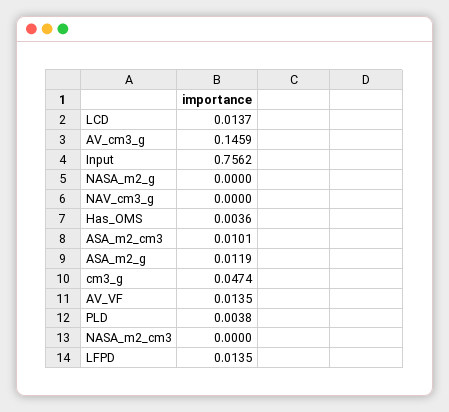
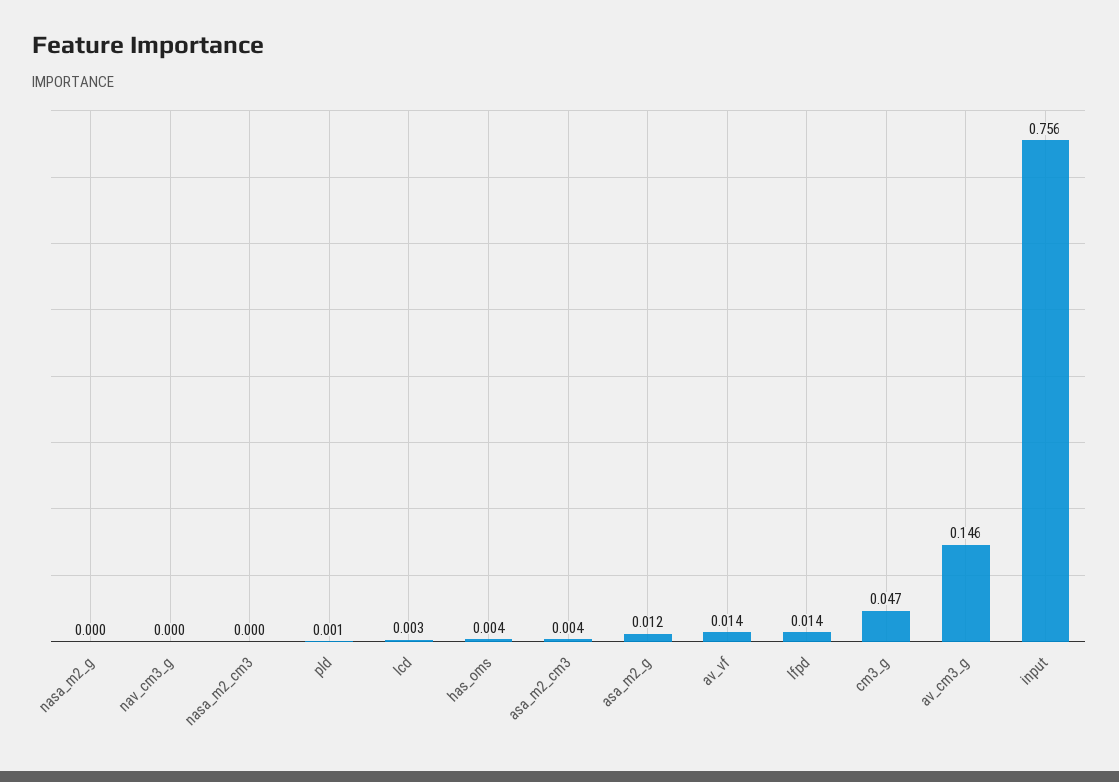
  {
-   "LCD": 0.0137,
+   "LCD": 0.003,
    "AV_cm3_g": 0.1459,
    "Input": 0.7562,
    "NASA_m2_g": 0,
    "NAV_cm3_g": 0,
    "Has_OMS": 0.0036,
-   "ASA_m2_cm3": 0.0101,
+   "ASA_m2_cm3": 0.004,
    "ASA_m2_g": 0.0119,
    "cm3_g": 0.0474,
    "AV_VF": 0.0135,
-   "PLD": 0.0038,
+   "PLD": 0.001,
    "NASA_m2_cm3": 0,
    "LFPD": 0.0135
  }

